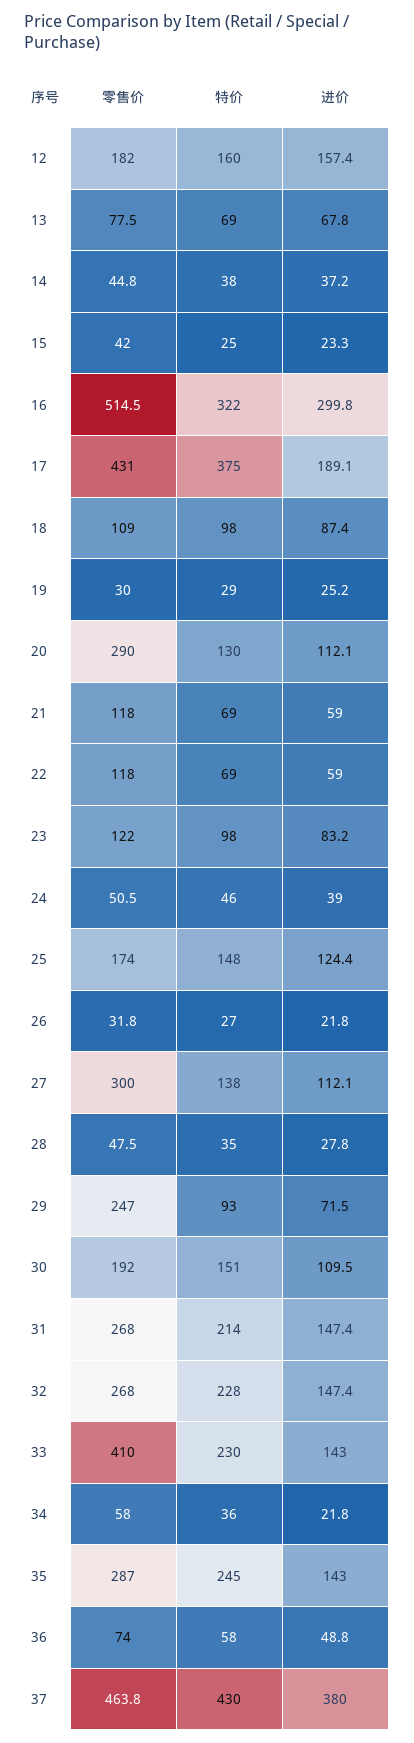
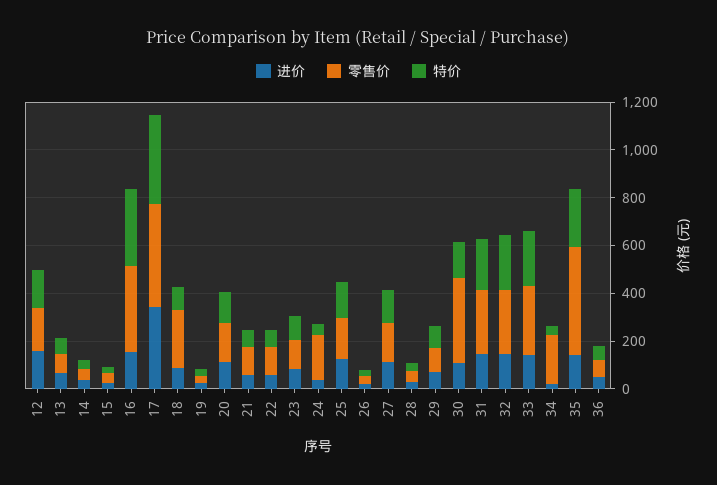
  {
    "零售价": {
      "12": 182,
      "13": 77.5,
      "14": 44.8,
      "15": 42,
-     "16": 514.5,
+     "16": 350,
      "17": 431,
-     "18": 109,
+     "18": 250,
      "19": 30,
-     "20": 290,
+     "20": 150,
      "21": 118,
      "22": 118,
      "23": 122,
-     "24": 50.5,
+     "24": 200,
      "25": 174,
      "26": 31.8,
-     "27": 300,
+     "27": 150,
      "28": 47.5,
-     "29": 247,
+     "29": 100,
-     "30": 192,
+     "30": 350,
      "31": 268,
      "32": 268,
-     "33": 410,
+     "33": 300,
-     "34": 58,
+     "34": 200,
-     "35": 287,
+     "35": 450,
-     "36": 74,
+     "36": 74
-     "37": 463.8
    },
    "特价": {
      "12": 160,
      "13": 69,
      "14": 38,
      "15": 25,
      "16": 322,
      "17": 375,
      "18": 98,
      "19": 29,
      "20": 130,
      "21": 69,
      "22": 69,
      "23": 98,
      "24": 46,
      "25": 148,
      "26": 27,
      "27": 138,
      "28": 35,
      "29": 93,
      "30": 151,
      "31": 214,
      "32": 228,
      "33": 230,
      "34": 36,
      "35": 245,
-     "36": 58,
+     "36": 58
-     "37": 430
    },
    "进价": {
      "12": 157.4,
      "13": 67.8,
      "14": 37.2,
      "15": 23.3,
-     "16": 299.8,
+     "16": 150,
-     "17": 189.1,
+     "17": 350,
      "18": 87.4,
      "19": 25.2,
      "20": 112.1,
      "21": 59,
      "22": 59,
      "23": 83.2,
      "24": 39,
      "25": 124.4,
      "26": 21.8,
      "27": 112.1,
      "28": 27.8,
      "29": 71.5,
      "30": 109.5,
      "31": 147.4,
      "32": 147.4,
      "33": 143,
      "34": 21.8,
      "35": 143,
-     "36": 48.8,
+     "36": 48.8
-     "37": 380
    }
  }

